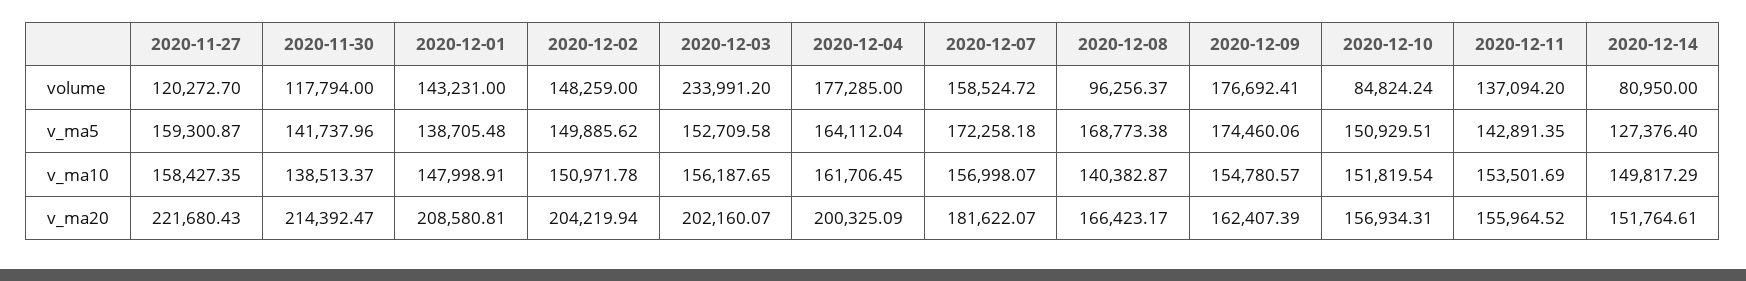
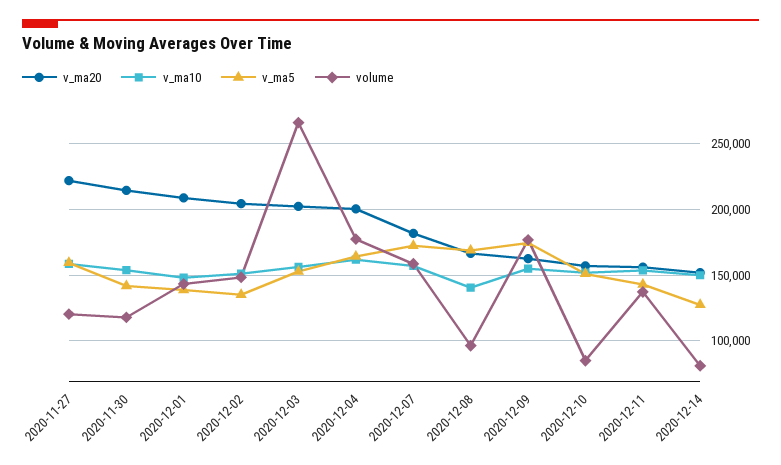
  {
    "volume": {
      "2020-11-27": 120272.7,
      "2020-11-30": 117794,
      "2020-12-01": 143231,
      "2020-12-02": 148259,
-     "2020-12-03": 233991.2,
+     "2020-12-03": 265000,
      "2020-12-04": 177285,
      "2020-12-07": 158524.72,
      "2020-12-08": 96256.37,
      "2020-12-09": 176692.41,
      "2020-12-10": 84824.24,
      "2020-12-11": 137094.2,
      "2020-12-14": 80950
    },
    "v_ma5": {
      "2020-11-27": 159300.87,
      "2020-11-30": 141737.96,
      "2020-12-01": 138705.48,
-     "2020-12-02": 149885.62,
+     "2020-12-02": 135000,
      "2020-12-03": 152709.58,
      "2020-12-04": 164112.04,
      "2020-12-07": 172258.18,
      "2020-12-08": 168773.38,
      "2020-12-09": 174460.06,
      "2020-12-10": 150929.51,
      "2020-12-11": 142891.35,
      "2020-12-14": 127376.4
    },
    "v_ma10": {
      "2020-11-27": 158427.35,
-     "2020-11-30": 138513.37,
+     "2020-11-30": 155000,
      "2020-12-01": 147998.91,
      "2020-12-02": 150971.78,
      "2020-12-03": 156187.65,
      "2020-12-04": 161706.45,
      "2020-12-07": 156998.07,
      "2020-12-08": 140382.87,
      "2020-12-09": 154780.57,
      "2020-12-10": 151819.54,
      "2020-12-11": 153501.69,
      "2020-12-14": 149817.29
    },
    "v_ma20": {
      "2020-11-27": 221680.43,
      "2020-11-30": 214392.47,
      "2020-12-01": 208580.81,
      "2020-12-02": 204219.94,
      "2020-12-03": 202160.07,
      "2020-12-04": 200325.09,
      "2020-12-07": 181622.07,
      "2020-12-08": 166423.17,
      "2020-12-09": 162407.39,
      "2020-12-10": 156934.31,
      "2020-12-11": 155964.52,
      "2020-12-14": 151764.61
    }
  }

